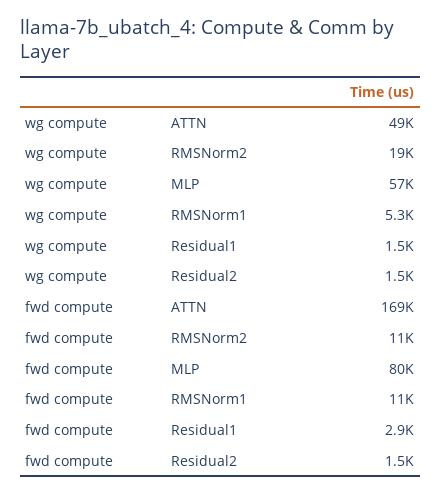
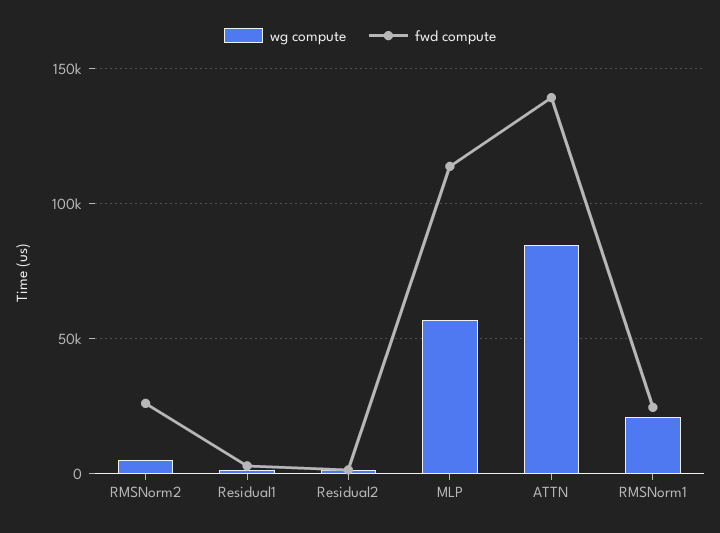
  {
    "wg compute": {
-     "ATTN": 49000,
+     "ATTN": 85000,
-     "RMSNorm2": 19000,
+     "RMSNorm2": 5000,
      "MLP": 57000,
-     "RMSNorm1": 5300,
+     "RMSNorm1": 20000,
      "Residual1": 1500,
      "Residual2": 1500
    },
    "fwd compute": {
-     "ATTN": 169000,
+     "ATTN": 140000,
-     "RMSNorm2": 11000,
+     "RMSNorm2": 25000,
-     "MLP": 80000,
+     "MLP": 115000,
-     "RMSNorm1": 11000,
+     "RMSNorm1": 25000,
      "Residual1": 2900,
      "Residual2": 1500
    }
  }

